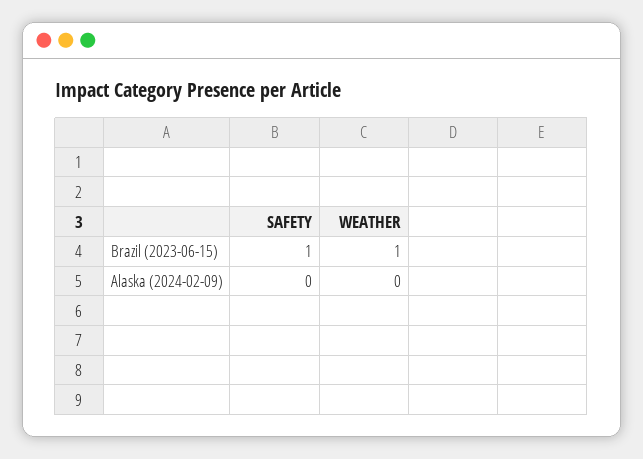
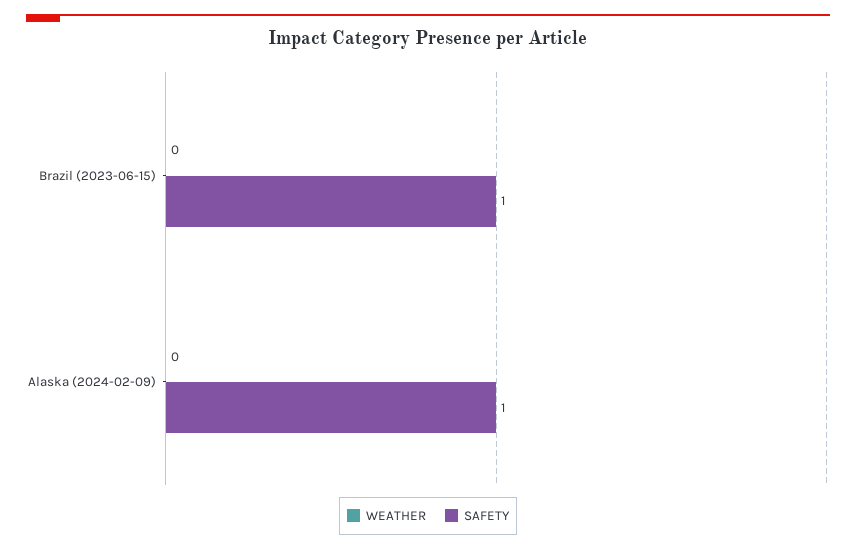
  {
    "SAFETY": {
      "Brazil (2023-06-15)": 1,
-     "Alaska (2024-02-09)": 0
+     "Alaska (2024-02-09)": 1
    },
    "WEATHER": {
-     "Brazil (2023-06-15)": 1,
+     "Brazil (2023-06-15)": 0,
      "Alaska (2024-02-09)": 0
    }
  }

